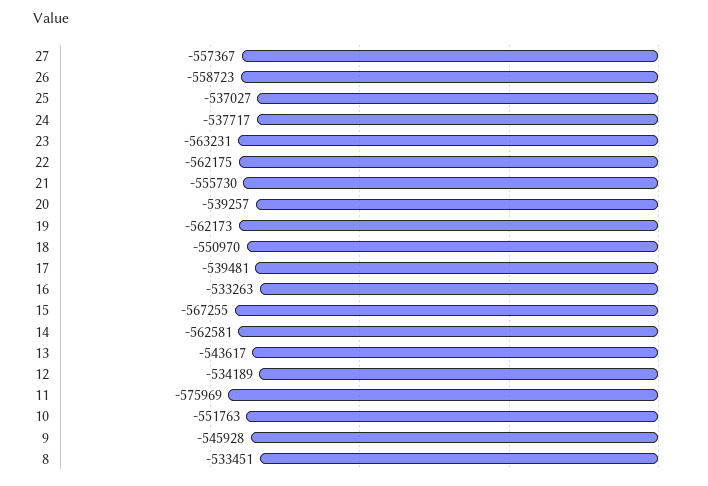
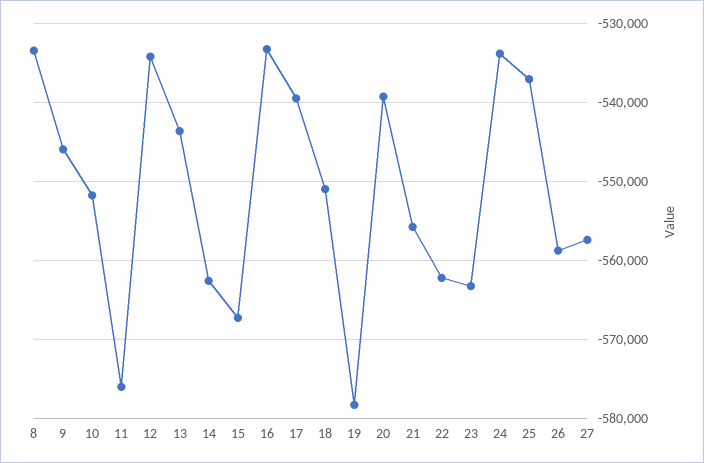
  {
    "27": -557367,
    "26": -558723,
    "25": -537027,
-   "24": -537717,
+   "24": -534000,
    "23": -563231,
    "22": -562175,
    "21": -555730,
    "20": -539257,
-   "19": -562173,
+   "19": -578000,
    "18": -550970,
    "17": -539481,
    "16": -533263,
    "15": -567255,
    "14": -562581,
    "13": -543617,
    "12": -534189,
    "11": -575969,
    "10": -551763,
    "9": -545928,
    "8": -533451
  }

